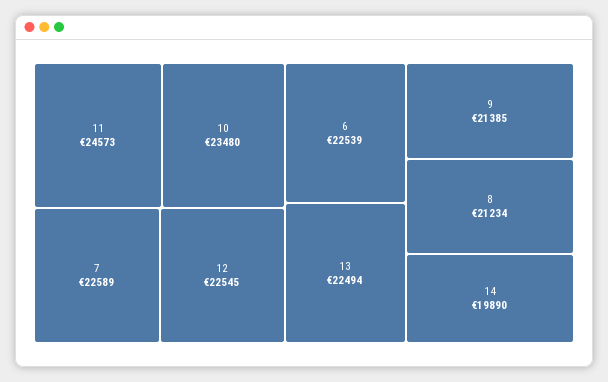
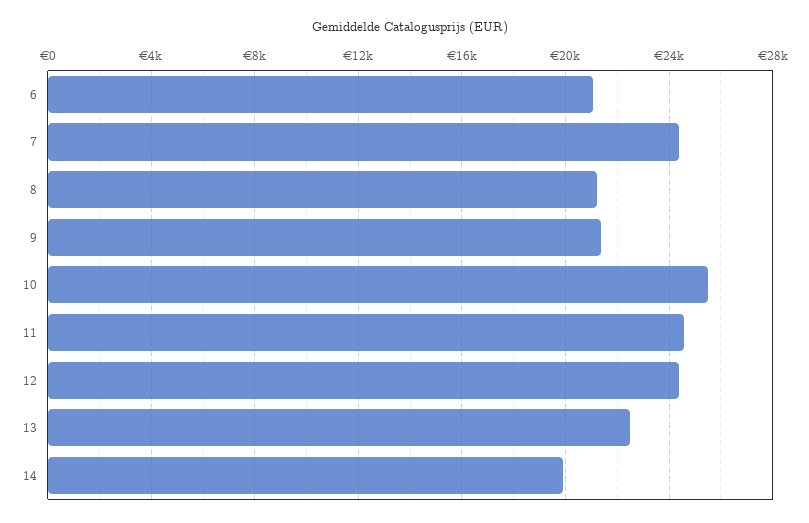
  {
    "11": 24573,
-   "10": 23480,
+   "10": 25500,
-   "7": 22589,
+   "7": 24500,
-   "12": 22545,
+   "12": 24500,
-   "6": 22539,
+   "6": 21000,
    "13": 22494,
    "9": 21385,
    "8": 21234,
    "14": 19890
  }

